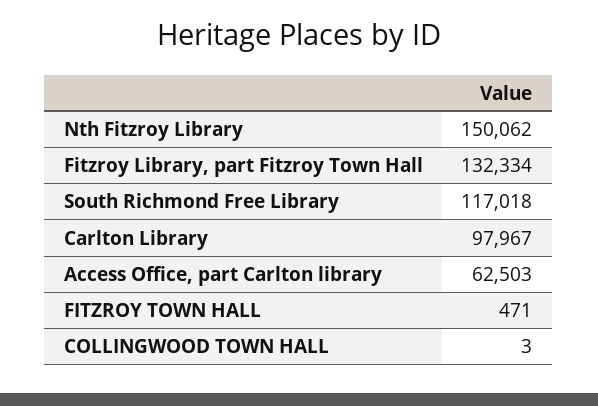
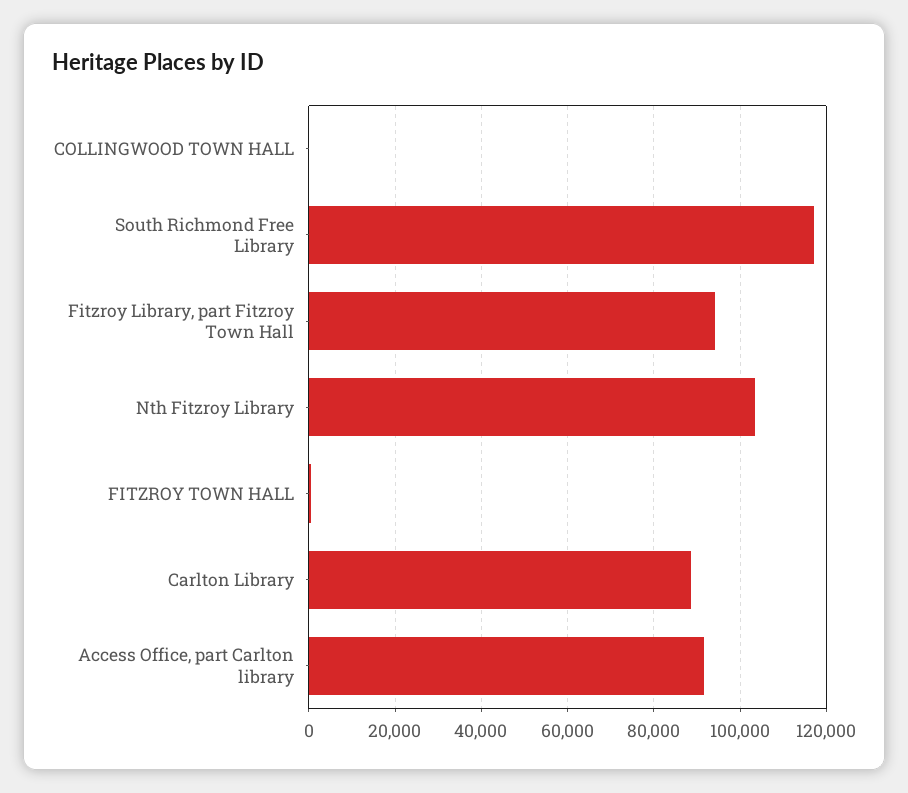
  {
-   "Nth Fitzroy Library": 150062,
+   "Nth Fitzroy Library": 104000,
-   "Fitzroy Library, part Fitzroy Town Hall": 132334,
+   "Fitzroy Library, part Fitzroy Town Hall": 94000,
    "South Richmond Free Library": 117018,
-   "Carlton Library": 97967,
+   "Carlton Library": 88000,
-   "Access Office, part Carlton library": 62503,
+   "Access Office, part Carlton library": 92000,
    "FITZROY TOWN HALL": 471,
    "COLLINGWOOD TOWN HALL": 3
  }

